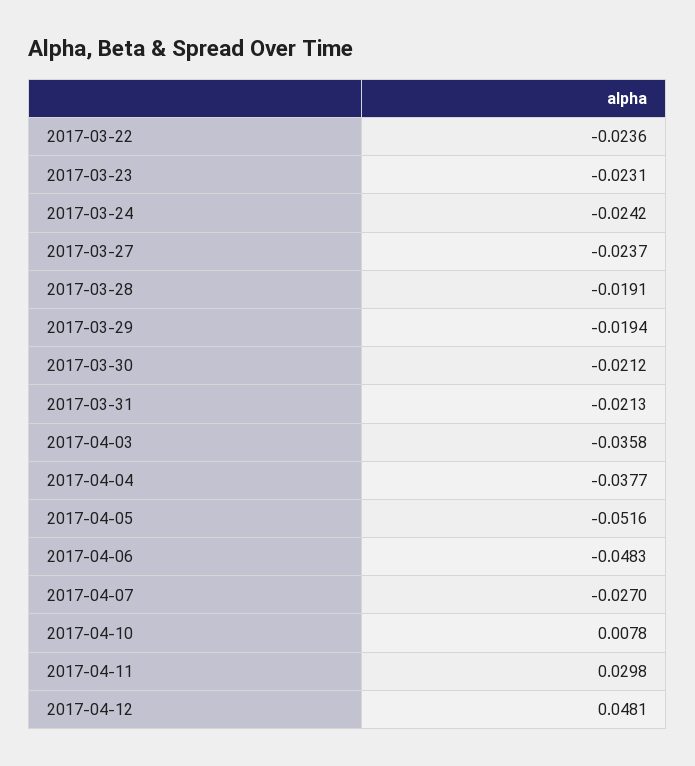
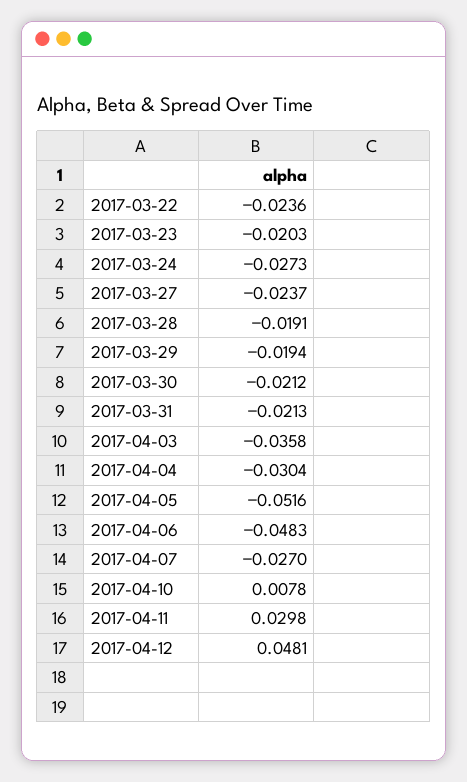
  {
    "2017-03-22": -0.0236,
-   "2017-03-23": -0.0231,
+   "2017-03-23": -0.0203,
-   "2017-03-24": -0.0242,
+   "2017-03-24": -0.0273,
    "2017-03-27": -0.0237,
    "2017-03-28": -0.0191,
    "2017-03-29": -0.0194,
    "2017-03-30": -0.0212,
    "2017-03-31": -0.0213,
    "2017-04-03": -0.0358,
-   "2017-04-04": -0.0377,
+   "2017-04-04": -0.0304,
    "2017-04-05": -0.0516,
    "2017-04-06": -0.0483,
    "2017-04-07": -0.027,
    "2017-04-10": 0.0078,
    "2017-04-11": 0.0298,
    "2017-04-12": 0.0481
  }

